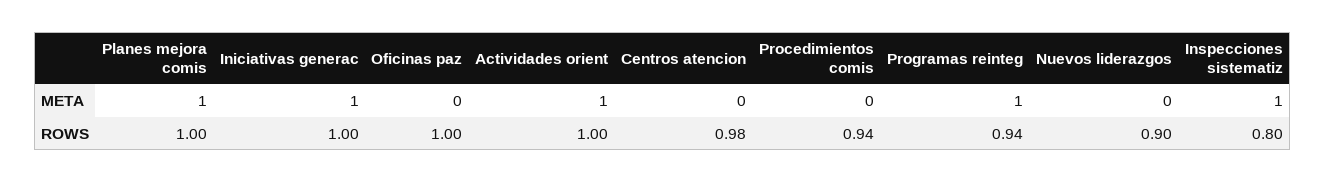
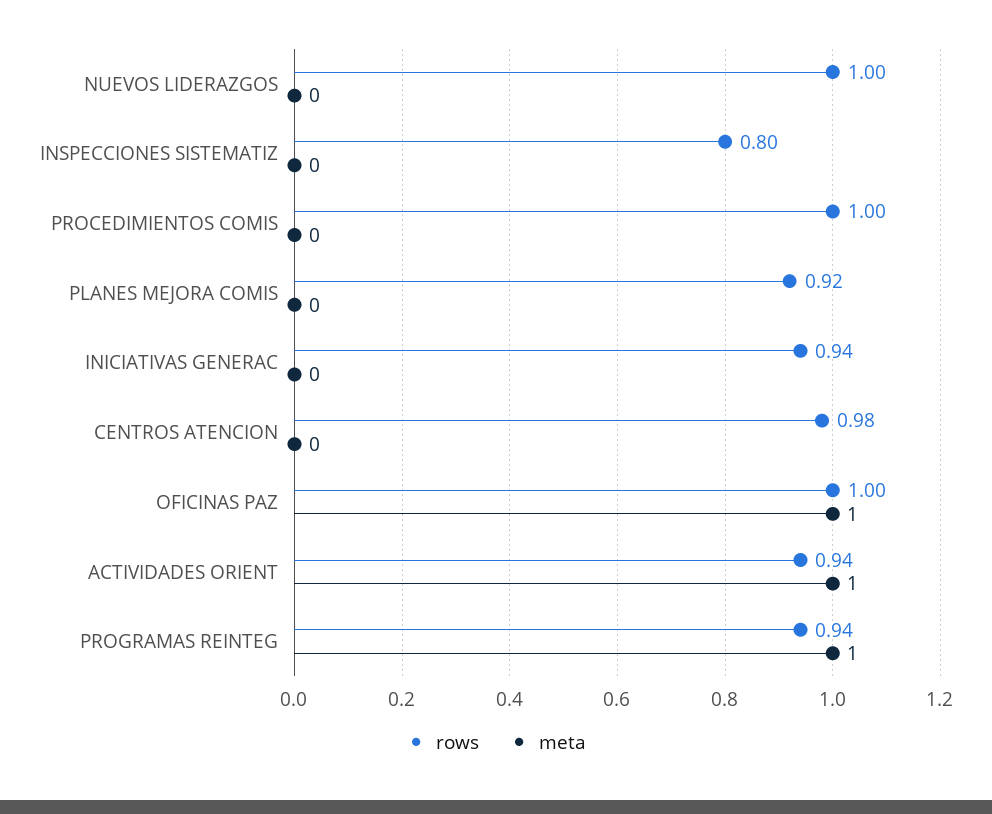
  {
    "META": {
-     "Planes mejora comis": 1,
+     "Planes mejora comis": 0,
-     "Iniciativas generac": 1,
+     "Iniciativas generac": 0,
-     "Oficinas paz": 0,
+     "Oficinas paz": 1,
      "Actividades orient": 1,
      "Centros atencion": 0,
      "Procedimientos comis": 0,
      "Programas reinteg": 1,
      "Nuevos liderazgos": 0,
-     "Inspecciones sistematiz": 1
+     "Inspecciones sistematiz": 0
    },
    "ROWS": {
-     "Planes mejora comis": 1,
+     "Planes mejora comis": 0.92,
-     "Iniciativas generac": 1,
+     "Iniciativas generac": 0.94,
      "Oficinas paz": 1,
-     "Actividades orient": 1,
+     "Actividades orient": 0.94,
      "Centros atencion": 0.98,
-     "Procedimientos comis": 0.94,
+     "Procedimientos comis": 1,
      "Programas reinteg": 0.94,
-     "Nuevos liderazgos": 0.9,
+     "Nuevos liderazgos": 1,
      "Inspecciones sistematiz": 0.8
    }
  }

